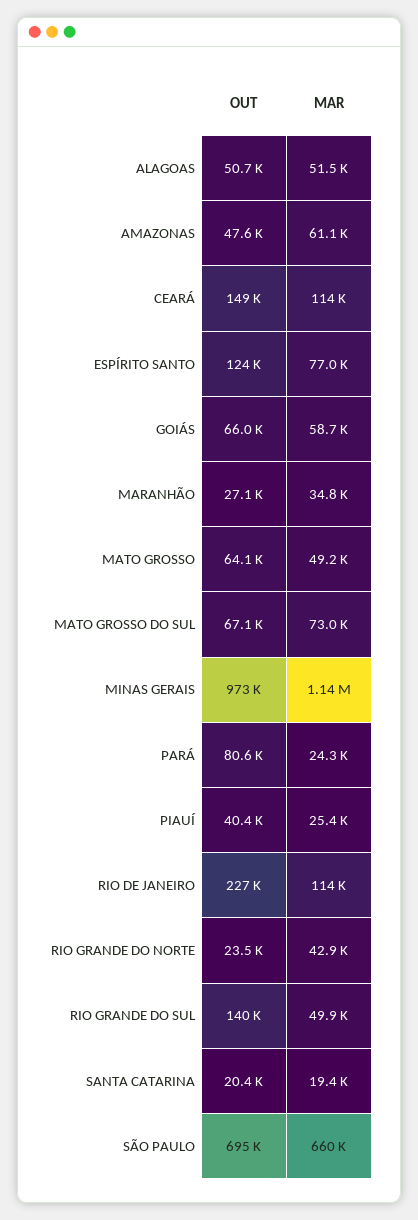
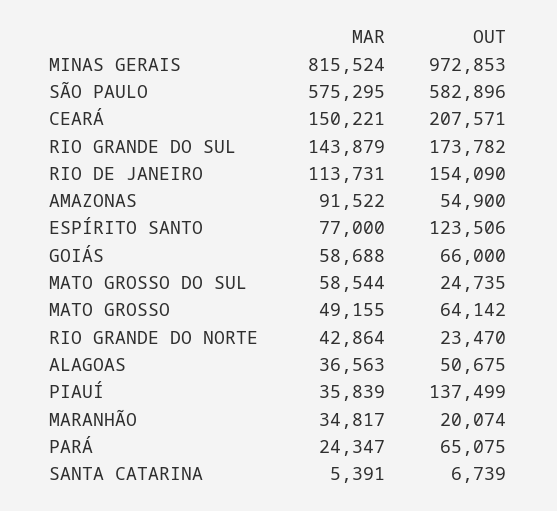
  {
    "OUT": {
      "ALAGOAS": 50675,
-     "AMAZONAS": 47600,
+     "AMAZONAS": 54900,
-     "CEARÁ": 149000,
+     "CEARÁ": 207571,
      "ESPÍRITO SANTO": 123506,
      "GOIÁS": 66000,
-     "MARANHÃO": 27100,
+     "MARANHÃO": 20074,
      "MATO GROSSO": 64142,
-     "MATO GROSSO DO SUL": 67100,
+     "MATO GROSSO DO SUL": 24735,
      "MINAS GERAIS": 972853,
-     "PARÁ": 80600,
+     "PARÁ": 65075,
-     "PIAUÍ": 40400,
+     "PIAUÍ": 137499,
-     "RIO DE JANEIRO": 227000,
+     "RIO DE JANEIRO": 154090,
      "RIO GRANDE DO NORTE": 23470,
-     "RIO GRANDE DO SUL": 140000,
+     "RIO GRANDE DO SUL": 173782,
-     "SANTA CATARINA": 20400,
+     "SANTA CATARINA": 6739,
-     "SÃO PAULO": 695000
+     "SÃO PAULO": 582896
    },
    "MAR": {
-     "ALAGOAS": 51500,
+     "ALAGOAS": 36563,
-     "AMAZONAS": 61100,
+     "AMAZONAS": 91522,
-     "CEARÁ": 114000,
+     "CEARÁ": 150221,
      "ESPÍRITO SANTO": 77000,
      "GOIÁS": 58688,
      "MARANHÃO": 34817,
      "MATO GROSSO": 49155,
-     "MATO GROSSO DO SUL": 73000,
+     "MATO GROSSO DO SUL": 58544,
-     "MINAS GERAIS": 1140000,
+     "MINAS GERAIS": 815524,
      "PARÁ": 24347,
-     "PIAUÍ": 25400,
+     "PIAUÍ": 35839,
      "RIO DE JANEIRO": 113731,
      "RIO GRANDE DO NORTE": 42864,
-     "RIO GRANDE DO SUL": 49900,
+     "RIO GRANDE DO SUL": 143879,
-     "SANTA CATARINA": 19400,
+     "SANTA CATARINA": 5391,
-     "SÃO PAULO": 660000
+     "SÃO PAULO": 575295
    }
  }

